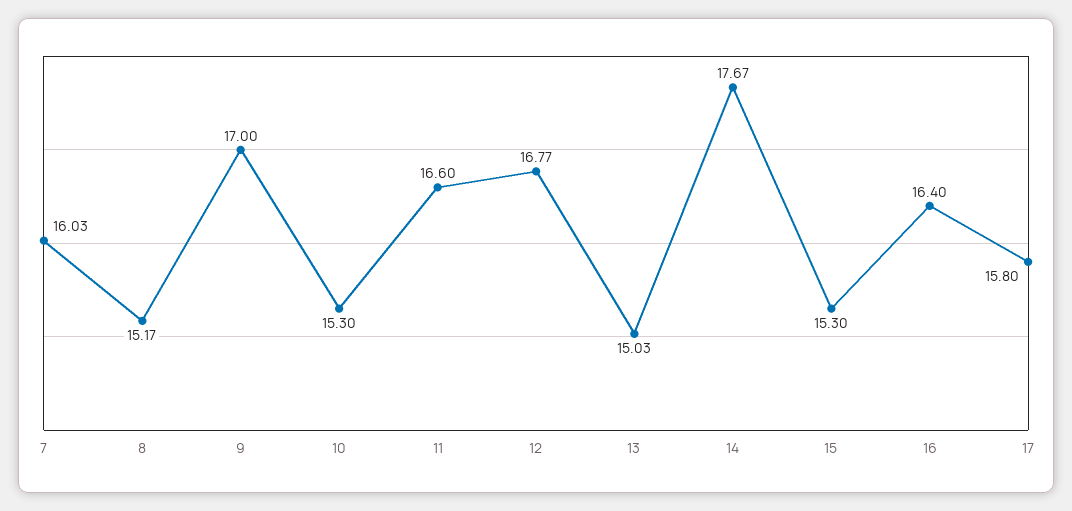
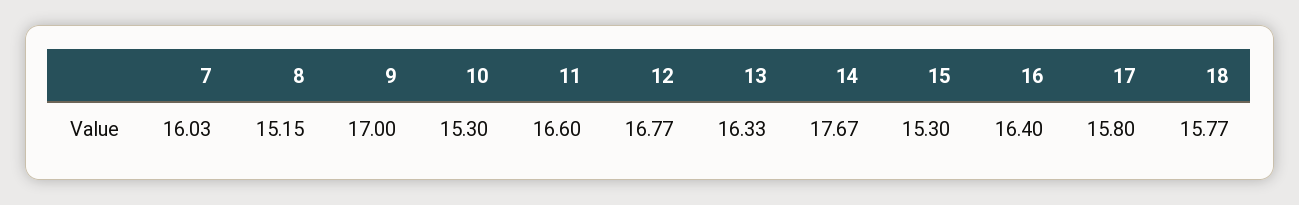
  {
    "7": 16.03,
-   "8": 15.17,
+   "8": 15.15,
    "9": 17,
    "10": 15.3,
    "11": 16.6,
    "12": 16.77,
-   "13": 15.03,
+   "13": 16.33,
    "14": 17.67,
    "15": 15.3,
    "16": 16.4,
-   "17": 15.8
+   "17": 15.8,
+   "18": 15.77
  }

